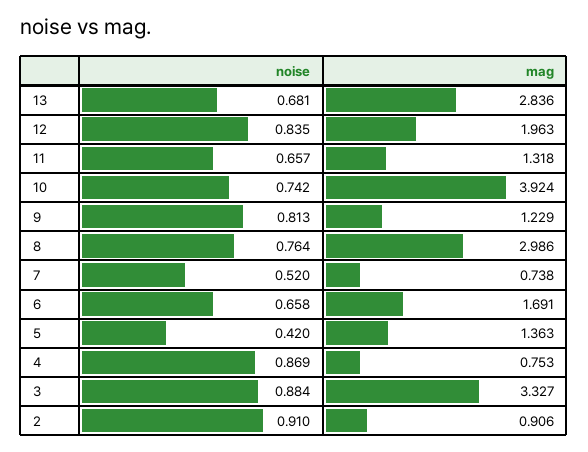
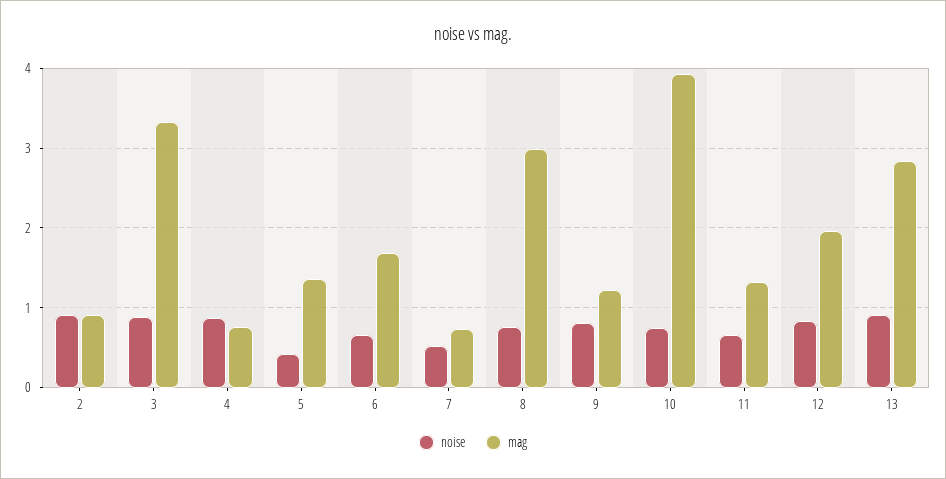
  {
    "noise": {
-     "13": 0.681,
+     "13": 0.9,
      "12": 0.835,
      "11": 0.657,
      "10": 0.742,
      "9": 0.813,
      "8": 0.764,
      "7": 0.52,
      "6": 0.658,
      "5": 0.42,
      "4": 0.869,
      "3": 0.884,
      "2": 0.91
    },
    "mag": {
      "13": 2.836,
      "12": 1.963,
      "11": 1.318,
      "10": 3.924,
      "9": 1.229,
      "8": 2.986,
      "7": 0.738,
      "6": 1.691,
      "5": 1.363,
      "4": 0.753,
      "3": 3.327,
      "2": 0.906
    }
  }

